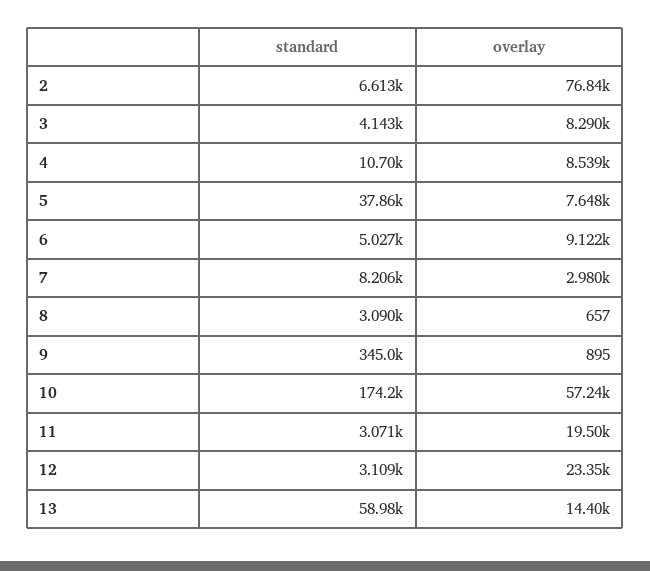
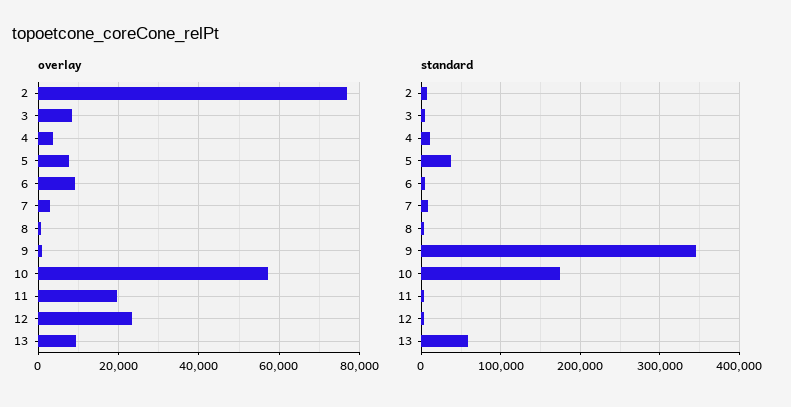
  {
    "standard": {
      "2": 6613,
      "3": 4143,
      "4": 10700,
      "5": 37860,
      "6": 5027,
      "7": 8206,
      "8": 3090,
      "9": 345000,
      "10": 174200,
      "11": 3071,
      "12": 3109,
      "13": 58980
    },
    "overlay": {
      "2": 76840,
      "3": 8290,
-     "4": 8539,
+     "4": 4000,
      "5": 7648,
      "6": 9122,
      "7": 2980,
      "8": 657,
      "9": 895,
      "10": 57240,
      "11": 19500,
      "12": 23350,
-     "13": 14400
+     "13": 10000
    }
  }

